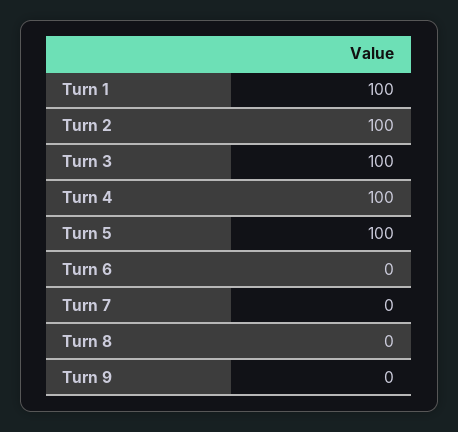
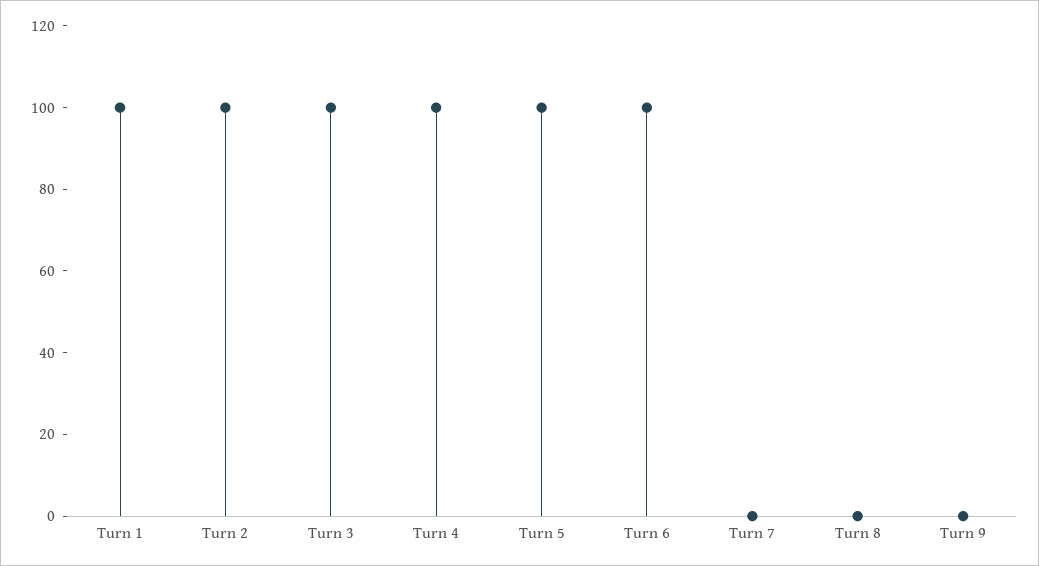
  {
    "Turn 1": 100,
    "Turn 2": 100,
    "Turn 3": 100,
    "Turn 4": 100,
    "Turn 5": 100,
-   "Turn 6": 0,
+   "Turn 6": 100,
    "Turn 7": 0,
    "Turn 8": 0,
    "Turn 9": 0
  }

